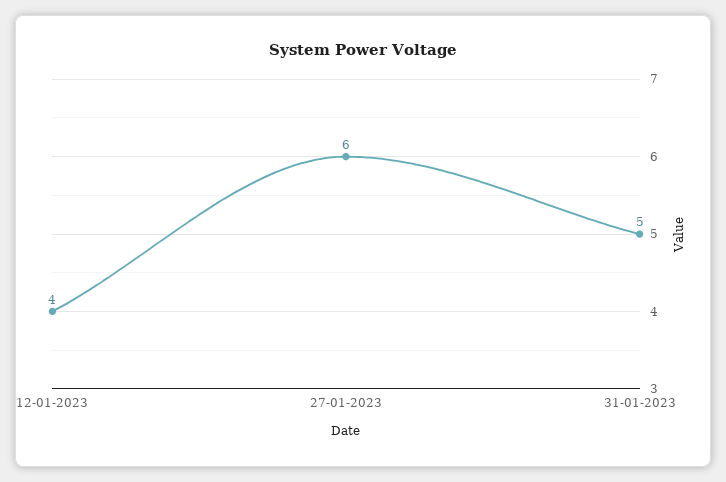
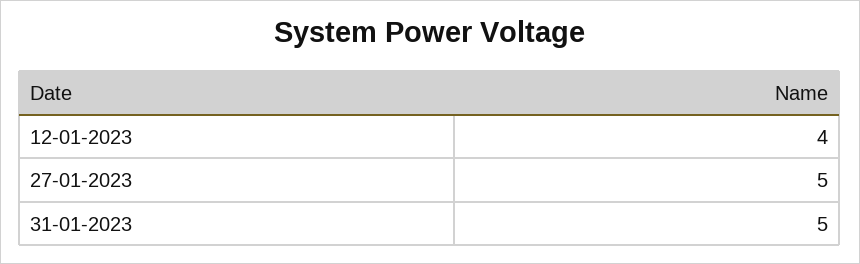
  {
    "12-01-2023": 4,
-   "27-01-2023": 6,
+   "27-01-2023": 5,
    "31-01-2023": 5
  }

